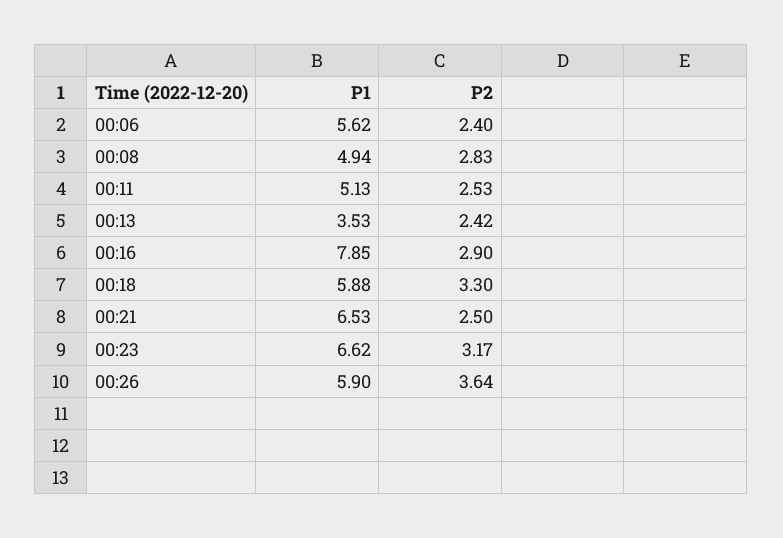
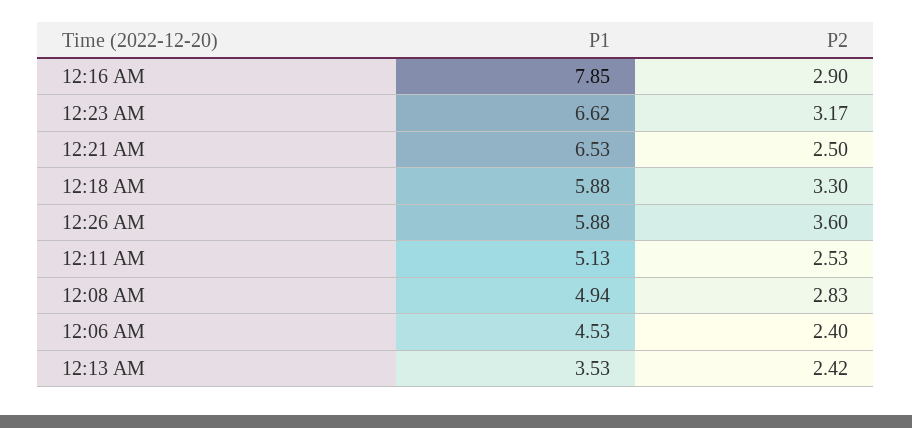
  {
    "P1": {
-     "00:06": 5.62,
+     "00:06": 4.53,
      "00:08": 4.94,
      "00:11": 5.13,
      "00:13": 3.53,
      "00:16": 7.85,
      "00:18": 5.88,
      "00:21": 6.53,
      "00:23": 6.62,
-     "00:26": 5.9
+     "00:26": 5.88
    },
    "P2": {
      "00:06": 2.4,
      "00:08": 2.83,
      "00:11": 2.53,
      "00:13": 2.42,
      "00:16": 2.9,
      "00:18": 3.3,
      "00:21": 2.5,
      "00:23": 3.17,
-     "00:26": 3.64
+     "00:26": 3.6
    }
  }

